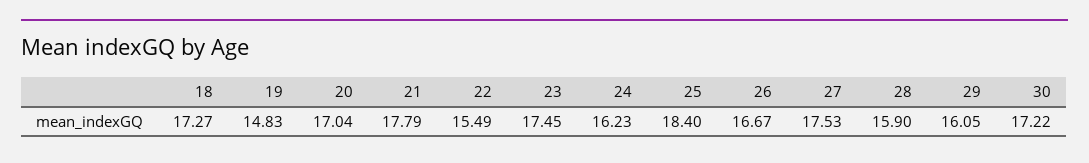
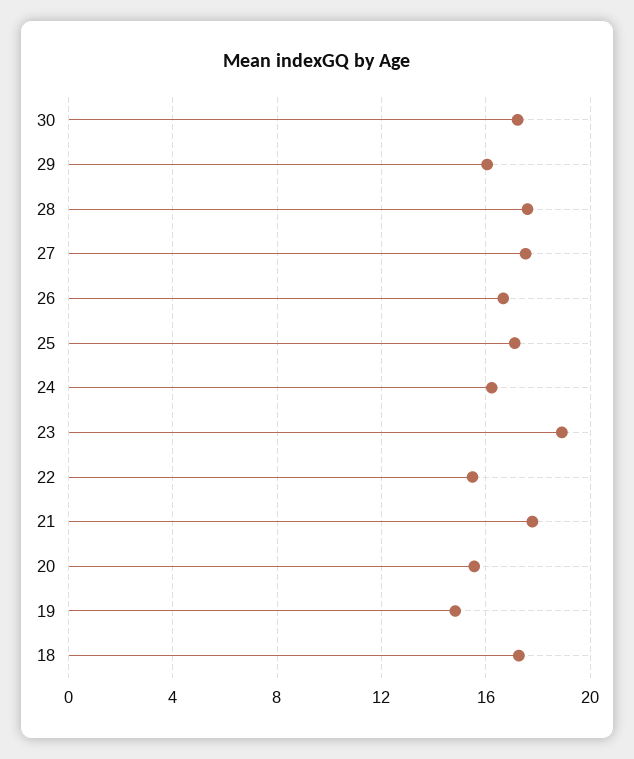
  {
    "18": 17.27,
    "19": 14.83,
-   "20": 17.04,
+   "20": 15.5,
    "21": 17.79,
    "22": 15.49,
-   "23": 17.45,
+   "23": 19,
    "24": 16.23,
-   "25": 18.4,
+   "25": 17,
    "26": 16.67,
    "27": 17.53,
-   "28": 15.9,
+   "28": 17.5,
    "29": 16.05,
    "30": 17.22
  }

